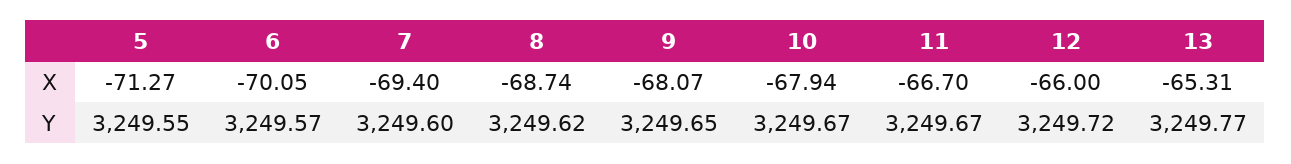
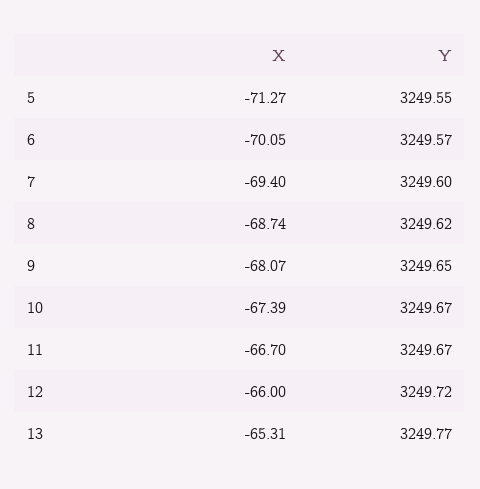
  {
    "5": {
      "X": -71.27,
      "Y": 3249.55
    },
    "6": {
      "X": -70.05,
      "Y": 3249.57
    },
    "7": {
      "X": -69.4,
      "Y": 3249.6
    },
    "8": {
      "X": -68.74,
      "Y": 3249.62
    },
    "9": {
      "X": -68.07,
      "Y": 3249.65
    },
    "10": {
-     "X": -67.94,
+     "X": -67.39,
      "Y": 3249.67
    },
    "11": {
      "X": -66.7,
      "Y": 3249.67
    },
    "12": {
      "X": -66,
      "Y": 3249.72
    },
    "13": {
      "X": -65.31,
      "Y": 3249.77
    }
  }

